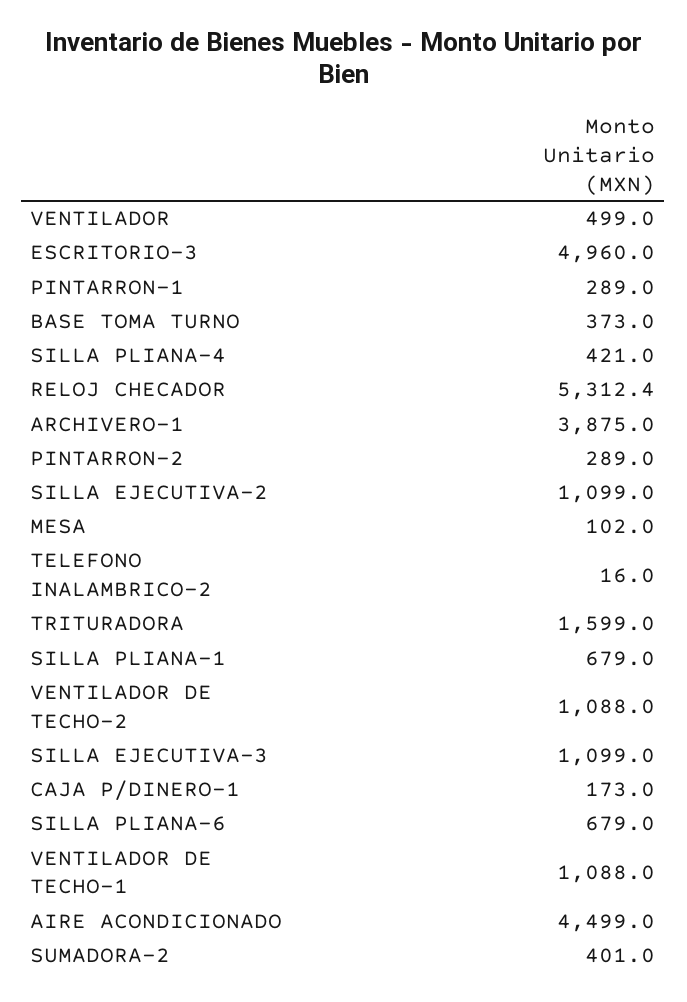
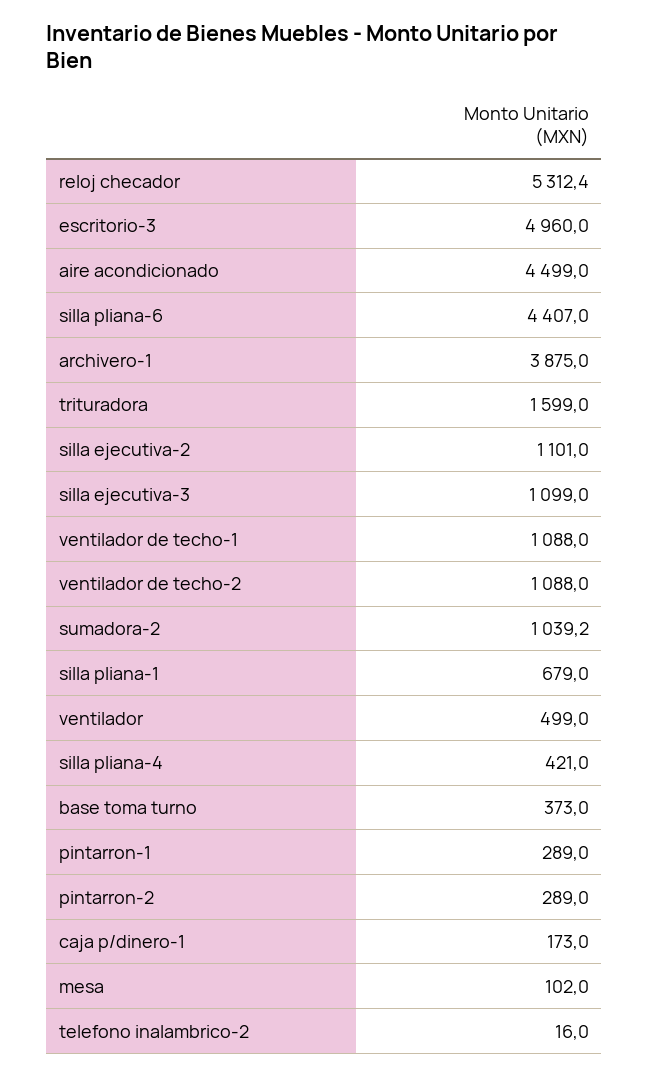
  {
    "VENTILADOR": 499,
    "ESCRITORIO-3": 4960,
    "PINTARRON-1": 289,
    "BASE TOMA TURNO": 373,
    "SILLA PLIANA-4": 421,
    "RELOJ CHECADOR": 5312.4,
    "ARCHIVERO-1": 3875,
    "PINTARRON-2": 289,
-   "SILLA EJECUTIVA-2": 1099,
+   "SILLA EJECUTIVA-2": 1101,
    "MESA": 102,
    "TELEFONO INALAMBRICO-2": 16,
    "TRITURADORA": 1599,
    "SILLA PLIANA-1": 679,
    "VENTILADOR DE TECHO-2": 1088,
    "SILLA EJECUTIVA-3": 1099,
    "CAJA P/DINERO-1": 173,
-   "SILLA PLIANA-6": 679,
+   "SILLA PLIANA-6": 4407,
    "VENTILADOR DE TECHO-1": 1088,
    "AIRE ACONDICIONADO": 4499,
-   "SUMADORA-2": 401
+   "SUMADORA-2": 1039.2
  }

